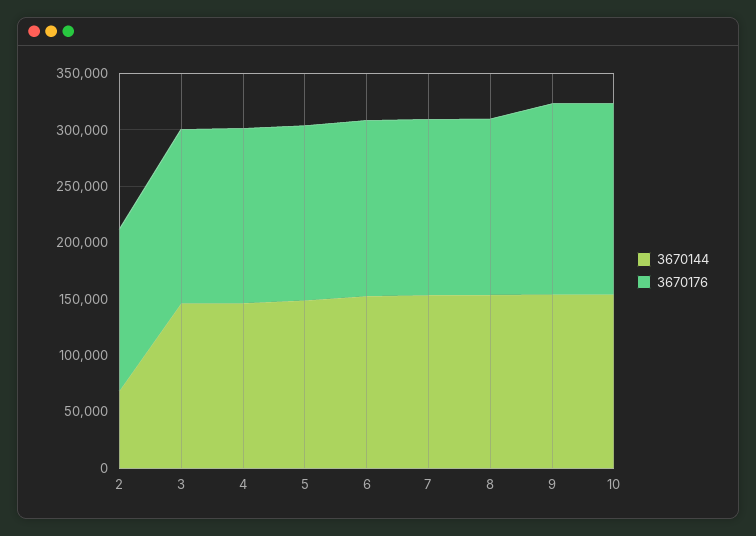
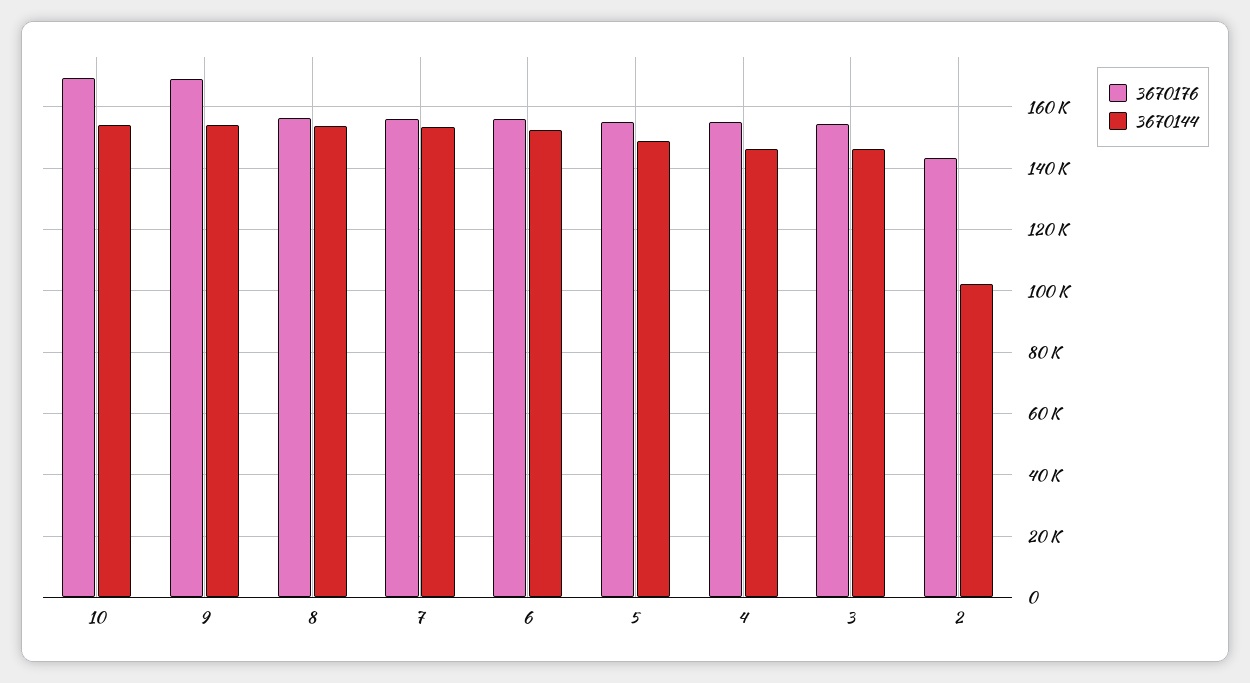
  {
    "3670144": {
-     "2": 70000,
+     "2": 102000,
      "3": 146000,
      "4": 146000,
      "5": 148000,
      "6": 152000,
      "7": 154000,
      "8": 154000,
      "9": 154000,
      "10": 154000
    },
    "3670176": {
      "2": 144000,
      "3": 154000,
      "4": 156000,
      "5": 156000,
      "6": 156000,
      "7": 156000,
      "8": 156000,
      "9": 170000,
      "10": 170000
    }
  }

